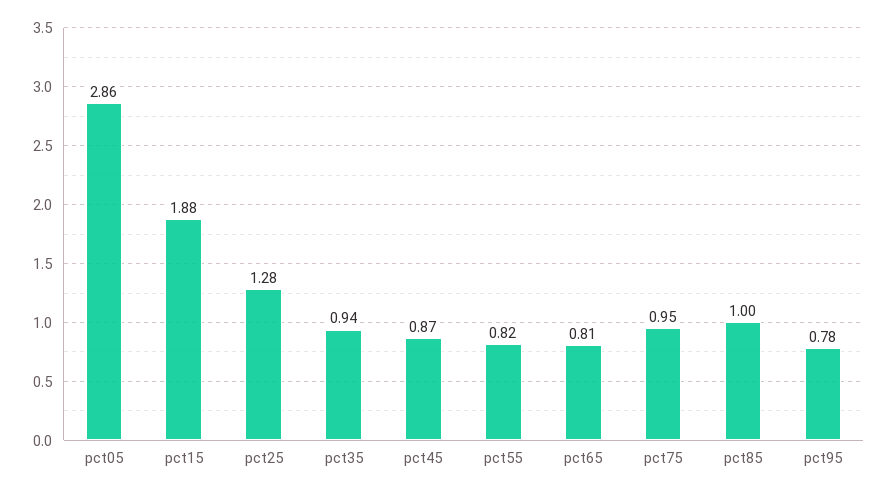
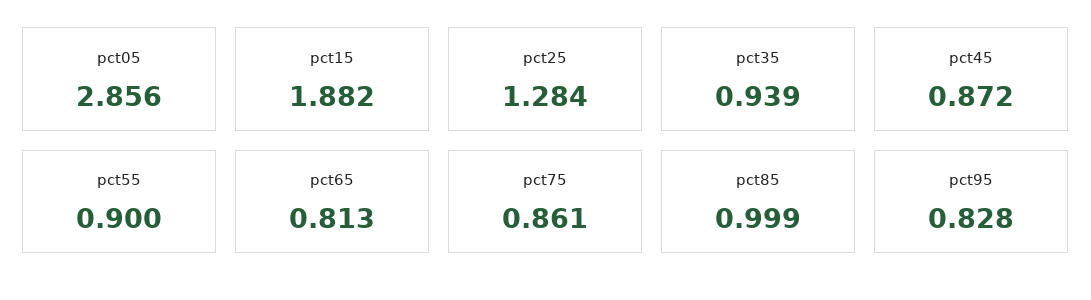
  {
    "pct05": 2.856,
    "pct15": 1.882,
    "pct25": 1.284,
    "pct35": 0.939,
    "pct45": 0.872,
-   "pct55": 0.82,
+   "pct55": 0.9,
    "pct65": 0.813,
-   "pct75": 0.95,
+   "pct75": 0.861,
    "pct85": 0.999,
-   "pct95": 0.78
+   "pct95": 0.828
  }

